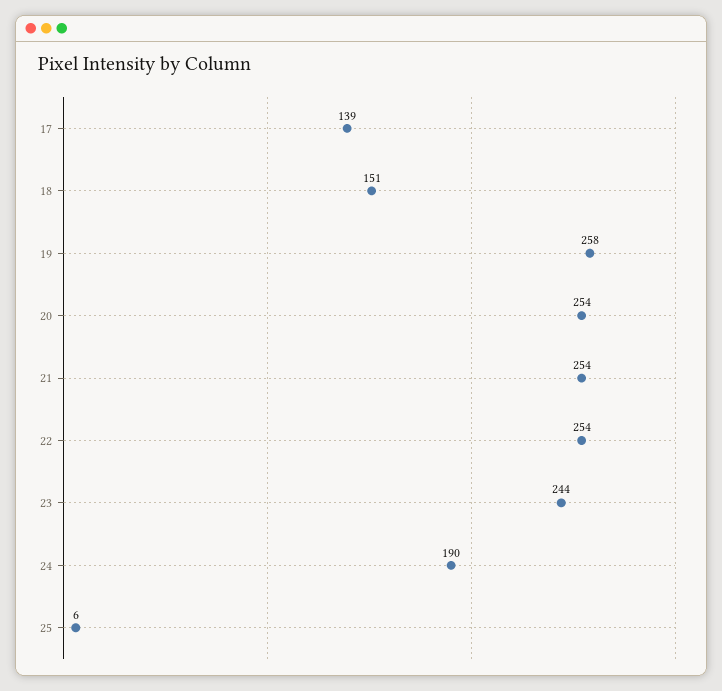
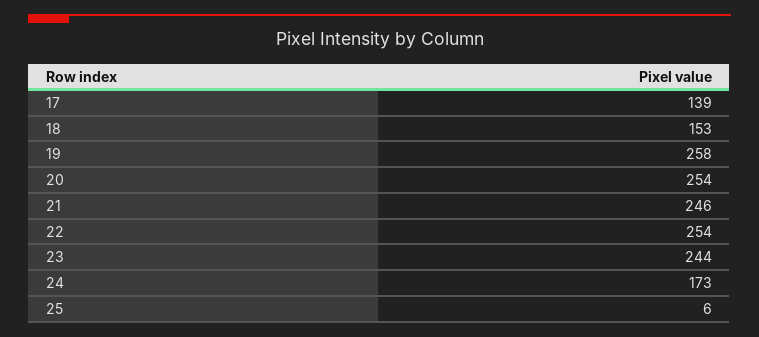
  {
    "17": 139,
-   "18": 151,
+   "18": 153,
    "19": 258,
    "20": 254,
-   "21": 254,
+   "21": 246,
    "22": 254,
    "23": 244,
-   "24": 190,
+   "24": 173,
    "25": 6
  }

